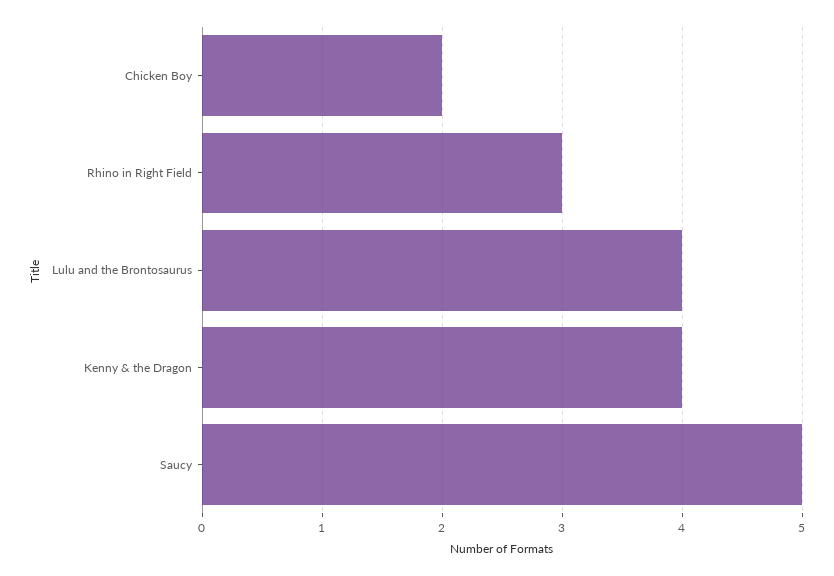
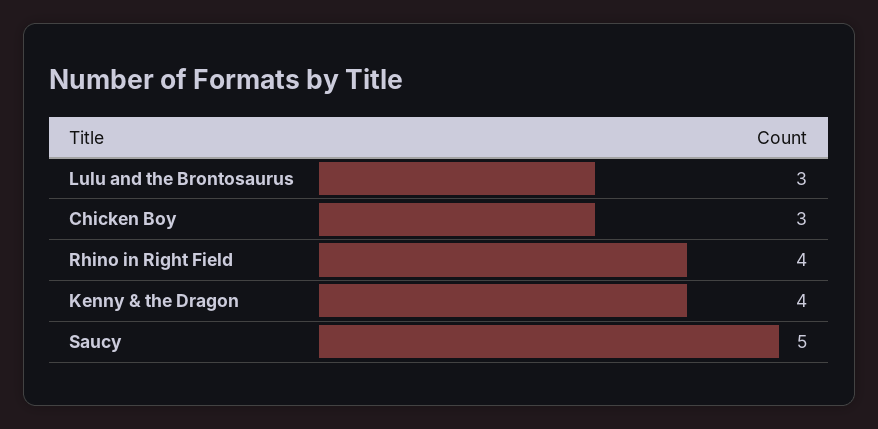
  {
-   "Chicken Boy": 2,
+   "Chicken Boy": 3,
-   "Rhino in Right Field": 3,
+   "Rhino in Right Field": 4,
-   "Lulu and the Brontosaurus": 4,
+   "Lulu and the Brontosaurus": 3,
    "Kenny & the Dragon": 4,
    "Saucy": 5
  }

